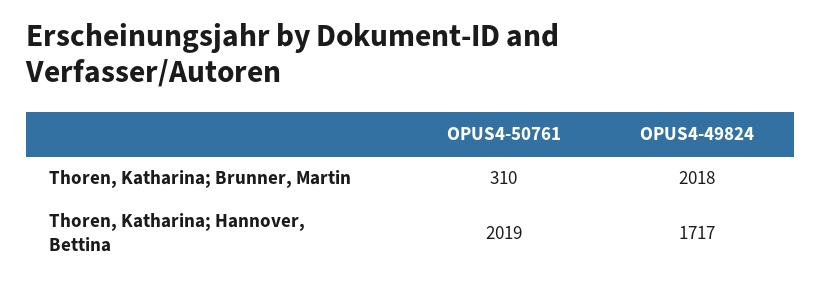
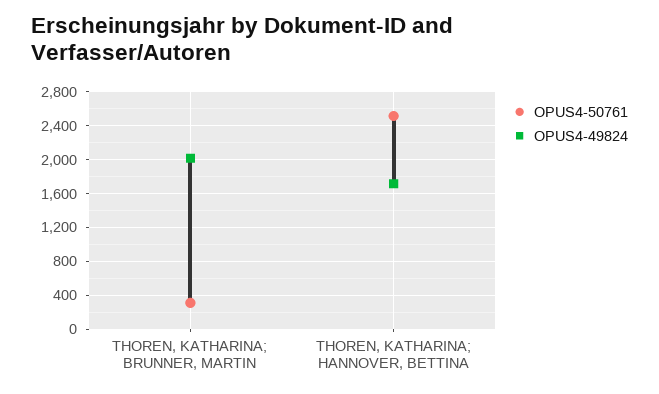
  {
    "OPUS4-50761": {
      "Thoren, Katharina; Brunner, Martin": 310,
-     "Thoren, Katharina; Hannover, Bettina": 2019
+     "Thoren, Katharina; Hannover, Bettina": 2500
    },
    "OPUS4-49824": {
      "Thoren, Katharina; Brunner, Martin": 2018,
      "Thoren, Katharina; Hannover, Bettina": 1717
    }
  }

